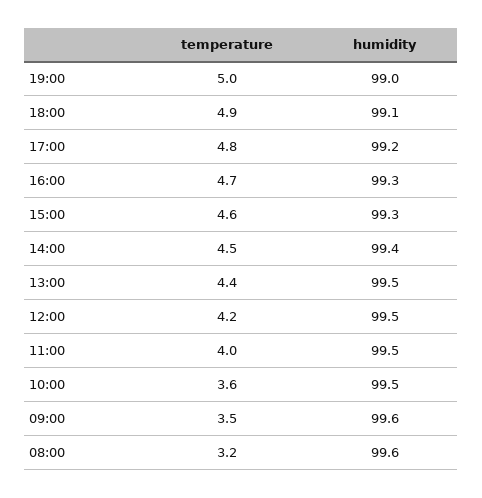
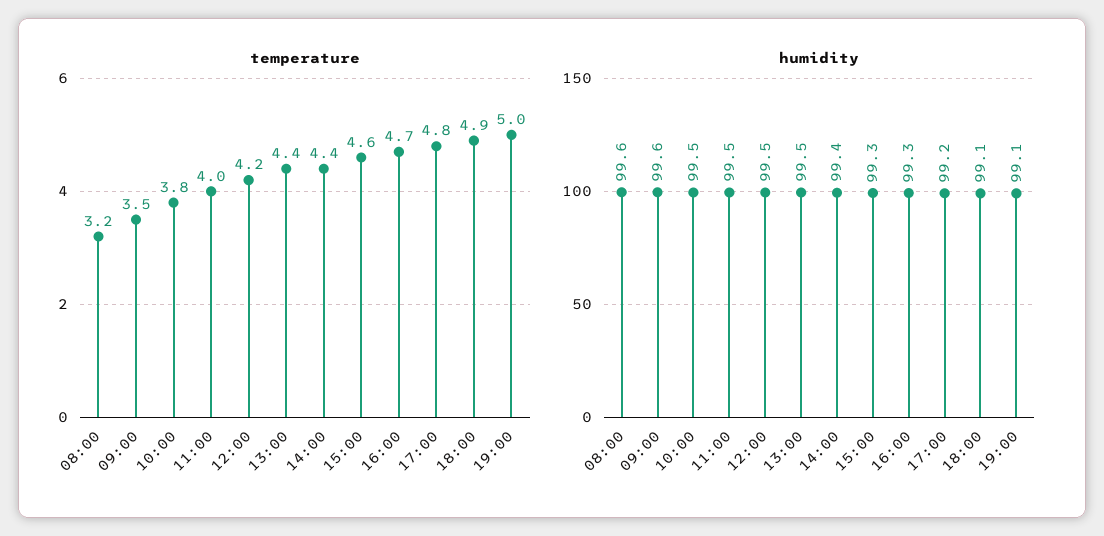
  {
    "temperature": {
      "19:00": 5,
      "18:00": 4.9,
      "17:00": 4.8,
      "16:00": 4.7,
      "15:00": 4.6,
-     "14:00": 4.5,
+     "14:00": 4.4,
      "13:00": 4.4,
      "12:00": 4.2,
      "11:00": 4,
-     "10:00": 3.6,
+     "10:00": 3.8,
      "09:00": 3.5,
      "08:00": 3.2
    },
    "humidity": {
-     "19:00": 99,
+     "19:00": 99.1,
      "18:00": 99.1,
      "17:00": 99.2,
      "16:00": 99.3,
      "15:00": 99.3,
      "14:00": 99.4,
      "13:00": 99.5,
      "12:00": 99.5,
      "11:00": 99.5,
      "10:00": 99.5,
      "09:00": 99.6,
      "08:00": 99.6
    }
  }

